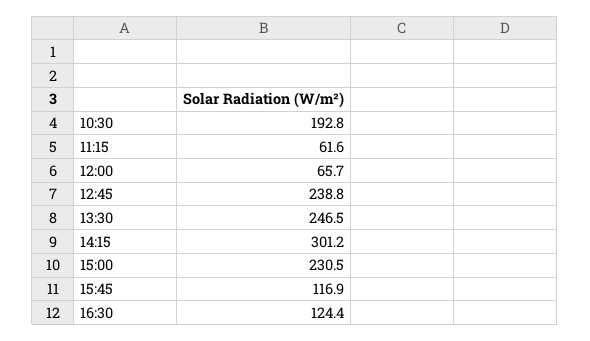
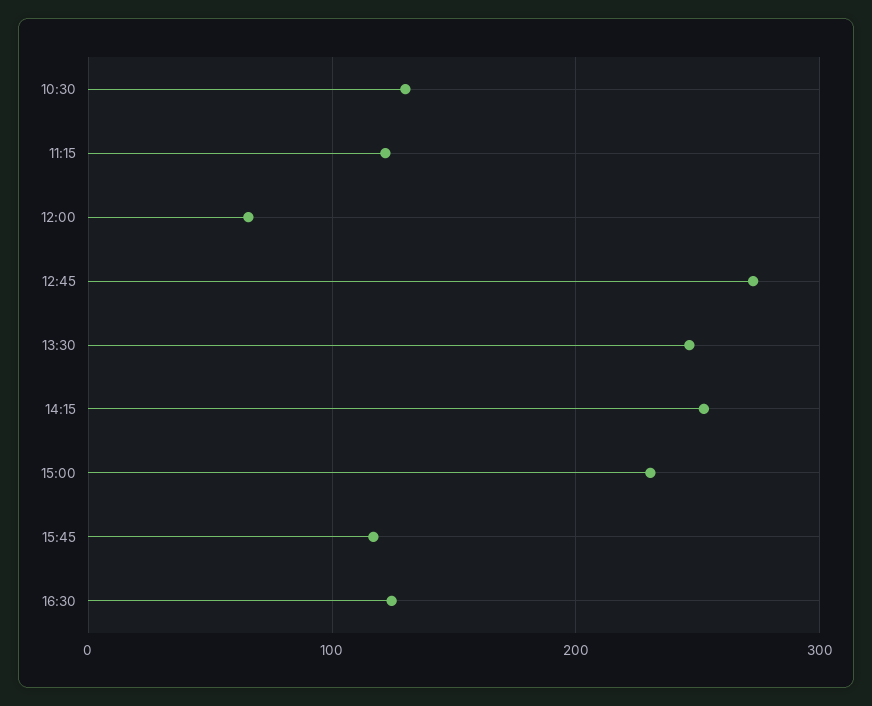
  {
-   "10:30": 192.8,
+   "10:30": 130,
-   "11:15": 61.6,
+   "11:15": 120,
    "12:00": 65.7,
-   "12:45": 238.8,
+   "12:45": 270,
    "13:30": 246.5,
-   "14:15": 301.2,
+   "14:15": 250,
    "15:00": 230.5,
    "15:45": 116.9,
    "16:30": 124.4
  }

